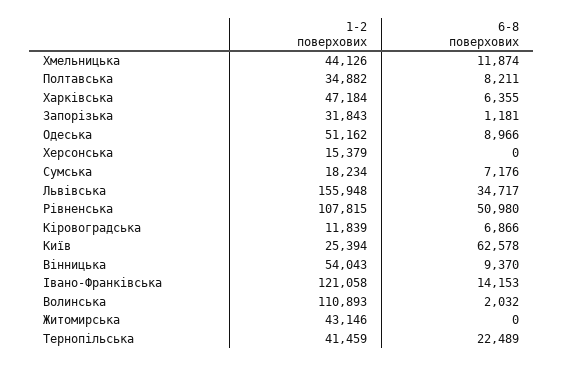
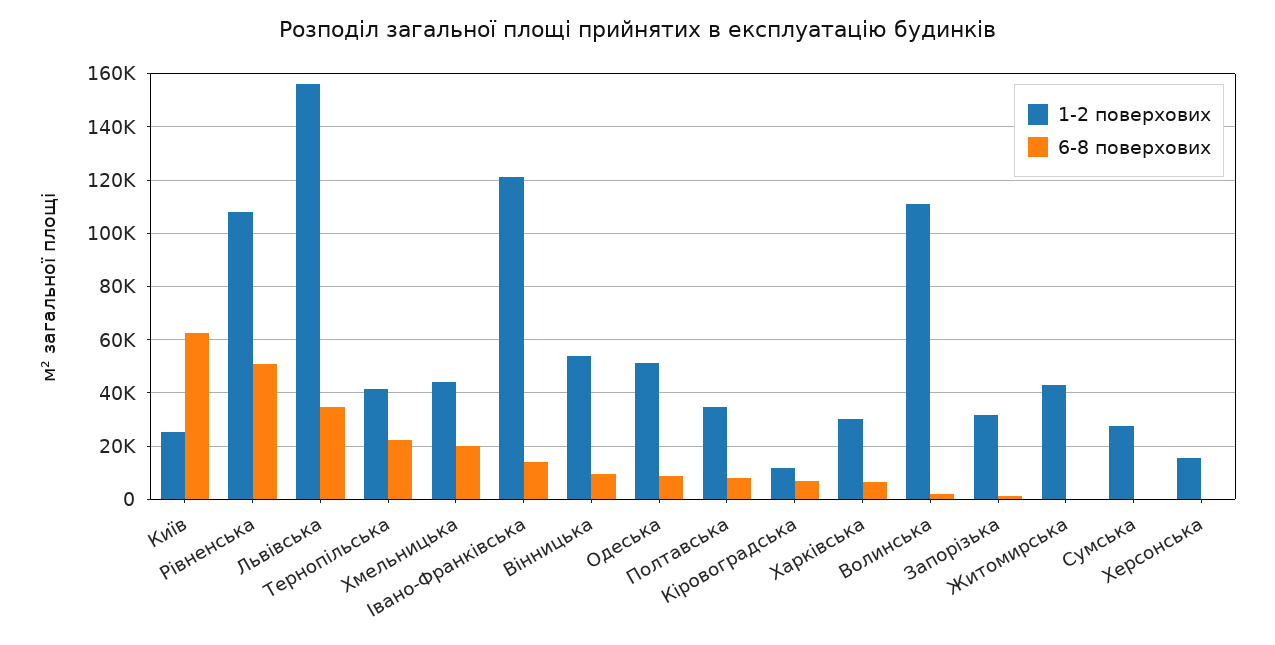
  {
    "1-2 поверхових": {
      "Хмельницька": 44126,
      "Полтавська": 34882,
-     "Харківська": 47184,
+     "Харківська": 30000,
      "Запорізька": 31843,
      "Одеська": 51162,
      "Херсонська": 15379,
-     "Сумська": 18234,
+     "Сумська": 27500,
      "Львівська": 155948,
      "Рівненська": 107815,
      "Кіровоградська": 11839,
      "Київ": 25394,
      "Вінницька": 54043,
      "Івано-Франківська": 121058,
      "Волинська": 110893,
      "Житомирська": 43146,
      "Тернопільська": 41459
    },
    "6-8 поверхових": {
-     "Хмельницька": 11874,
+     "Хмельницька": 20000,
      "Полтавська": 8211,
      "Харківська": 6355,
      "Запорізька": 1181,
      "Одеська": 8966,
      "Херсонська": 0,
-     "Сумська": 7176,
+     "Сумська": 0,
      "Львівська": 34717,
      "Рівненська": 50980,
      "Кіровоградська": 6866,
      "Київ": 62578,
      "Вінницька": 9370,
      "Івано-Франківська": 14153,
      "Волинська": 2032,
      "Житомирська": 0,
      "Тернопільська": 22489
    }
  }

